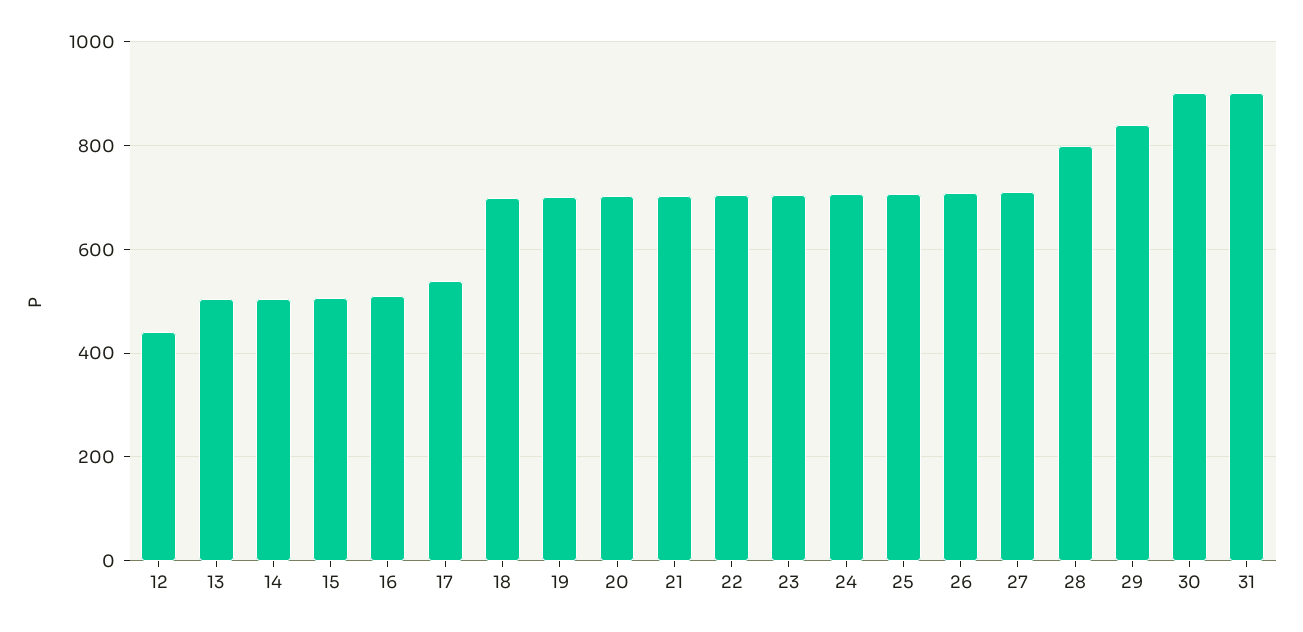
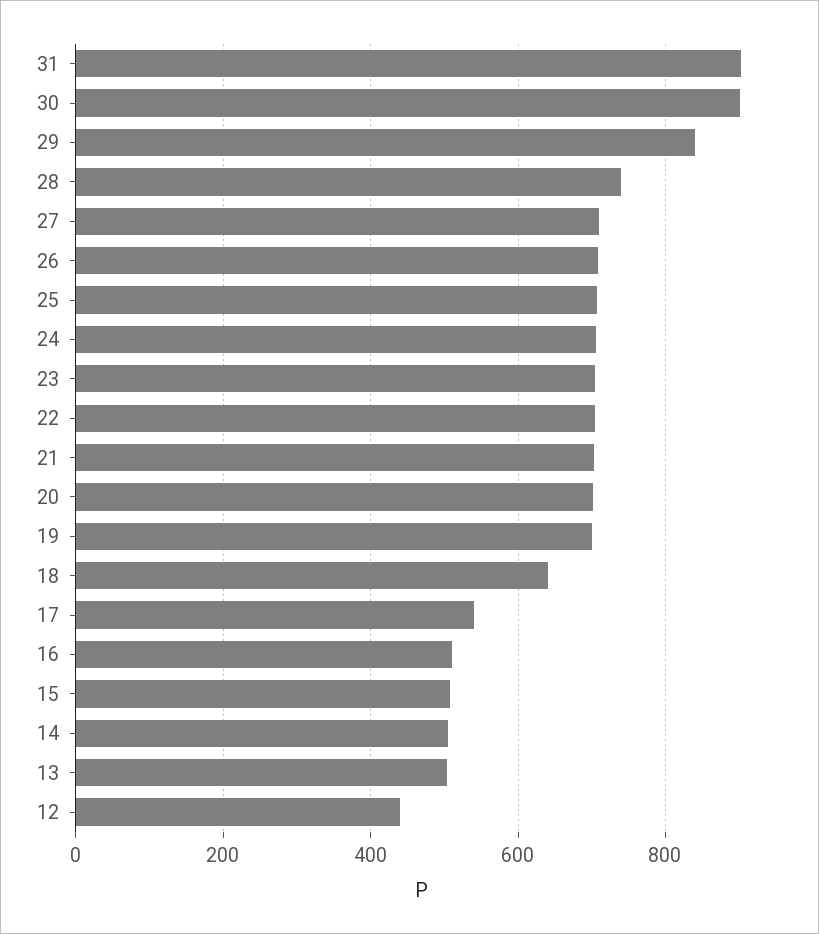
  {
    "12": 440,
    "13": 500,
    "14": 500,
    "15": 500,
    "16": 520,
    "17": 540,
-   "18": 700,
+   "18": 640,
    "19": 700,
    "20": 700,
    "21": 700,
    "22": 700,
    "23": 700,
    "24": 700,
    "25": 700,
    "26": 700,
    "27": 720,
-   "28": 800,
+   "28": 740,
    "29": 840,
    "30": 900,
    "31": 900
  }

